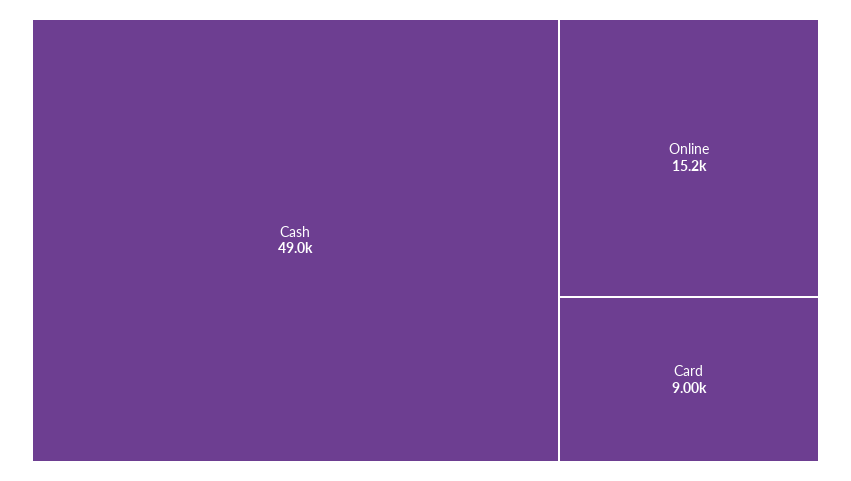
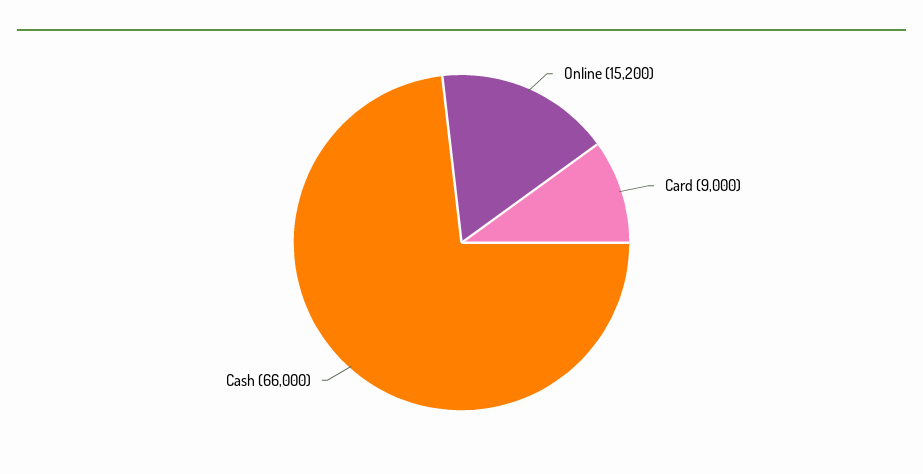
  {
-   "Cash": 49000,
+   "Cash": 66000,
    "Online": 15200,
    "Card": 9000
  }

